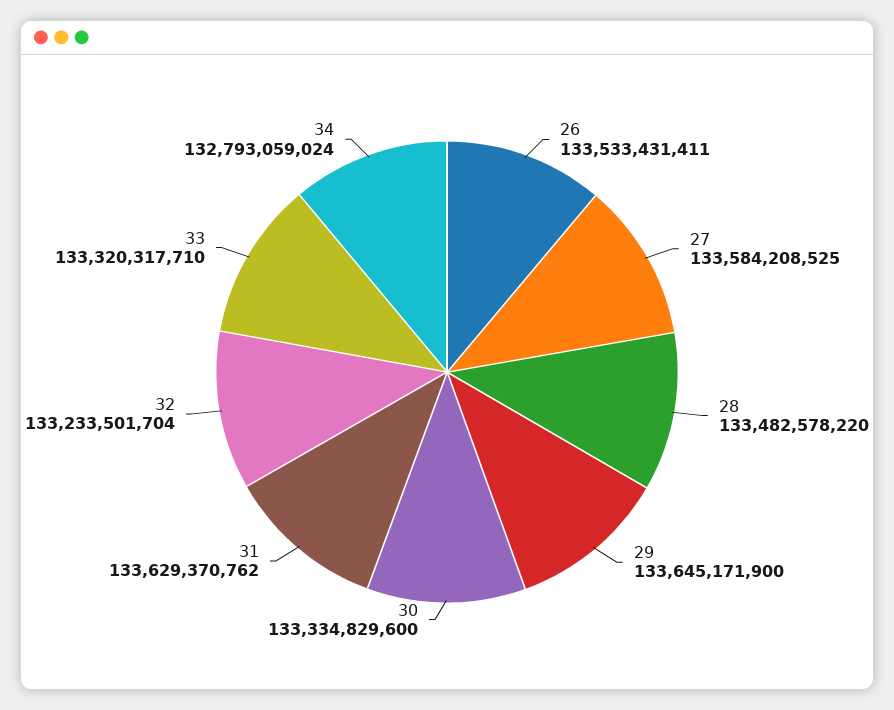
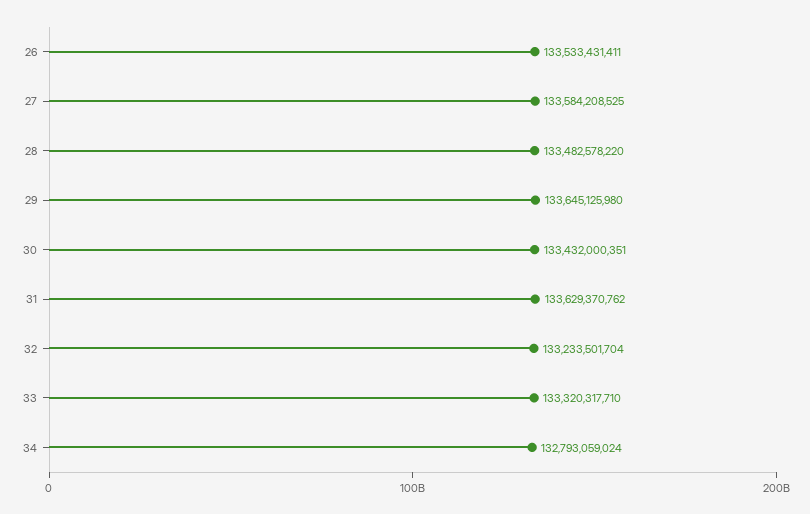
  {
    "26": 133533431411,
    "27": 133584208525,
    "28": 133482578220,
-   "29": 133645171900,
+   "29": 133645125980,
-   "30": 133334829600,
+   "30": 133432000351,
    "31": 133629370762,
    "32": 133233501704,
    "33": 133320317710,
    "34": 132793059024
  }

